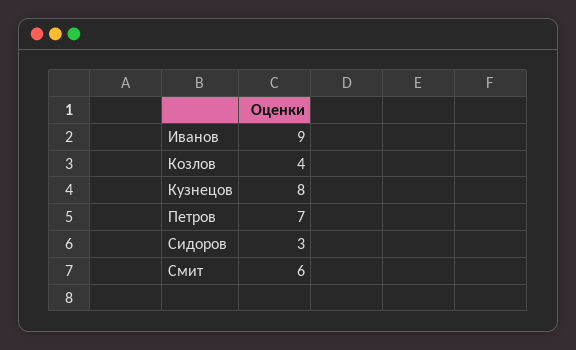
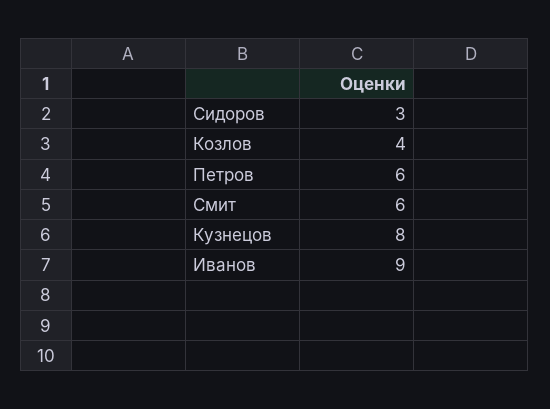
  {
    "Иванов": 9,
    "Козлов": 4,
    "Кузнецов": 8,
-   "Петров": 7,
+   "Петров": 6,
    "Сидоров": 3,
    "Смит": 6
  }

